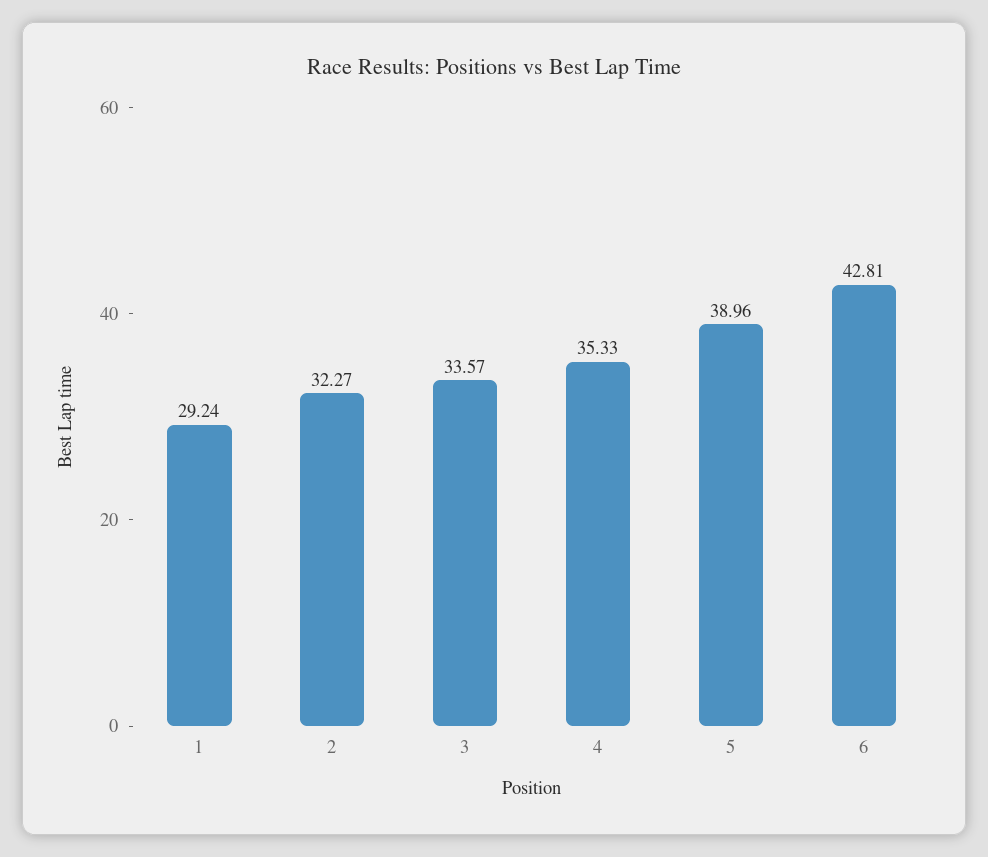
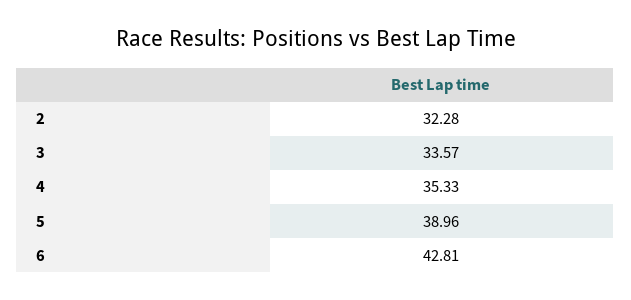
  {
-   "1": 29.24,
-   "2": 32.27,
+   "2": 32.28,
    "3": 33.57,
    "4": 35.33,
    "5": 38.96,
    "6": 42.81
  }

